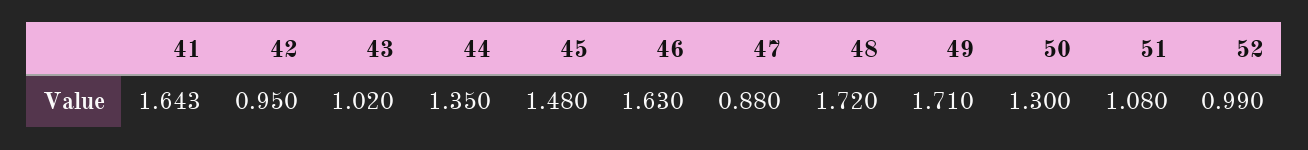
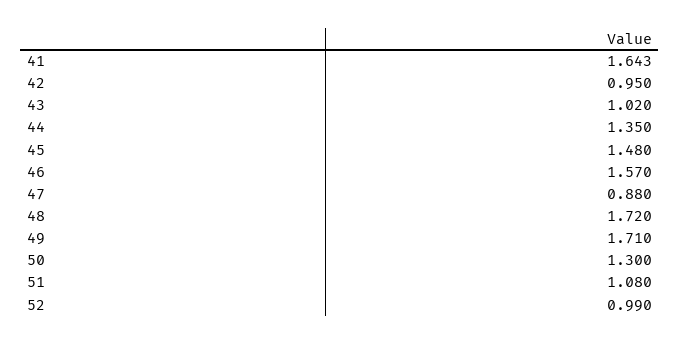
  {
    "41": 1.643,
    "42": 0.95,
    "43": 1.02,
    "44": 1.35,
    "45": 1.48,
-   "46": 1.63,
+   "46": 1.57,
    "47": 0.88,
    "48": 1.72,
    "49": 1.71,
    "50": 1.3,
    "51": 1.08,
    "52": 0.99
  }

